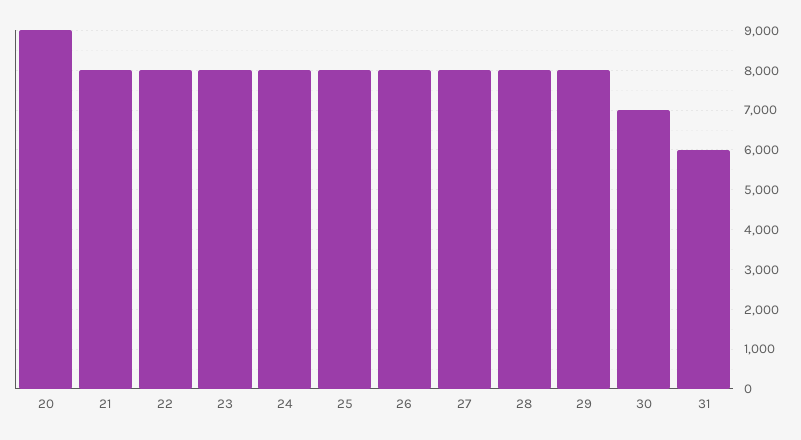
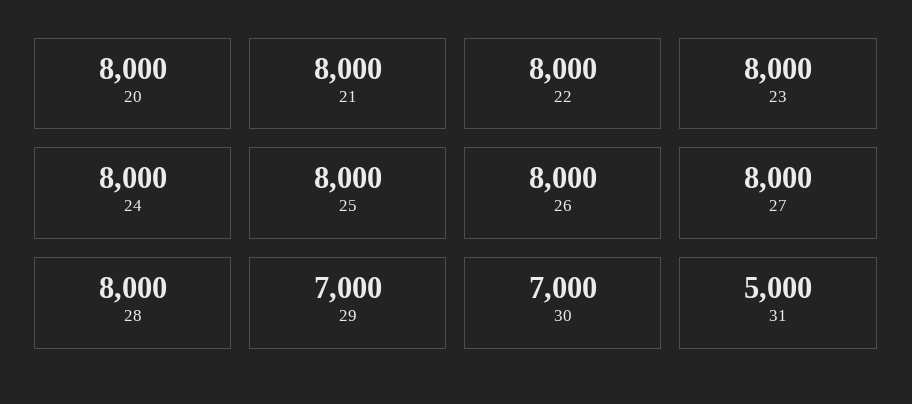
  {
-   "20": 9000,
+   "20": 8000,
    "21": 8000,
    "22": 8000,
    "23": 8000,
    "24": 8000,
    "25": 8000,
    "26": 8000,
    "27": 8000,
    "28": 8000,
-   "29": 8000,
+   "29": 7000,
    "30": 7000,
-   "31": 6000
+   "31": 5000
  }

